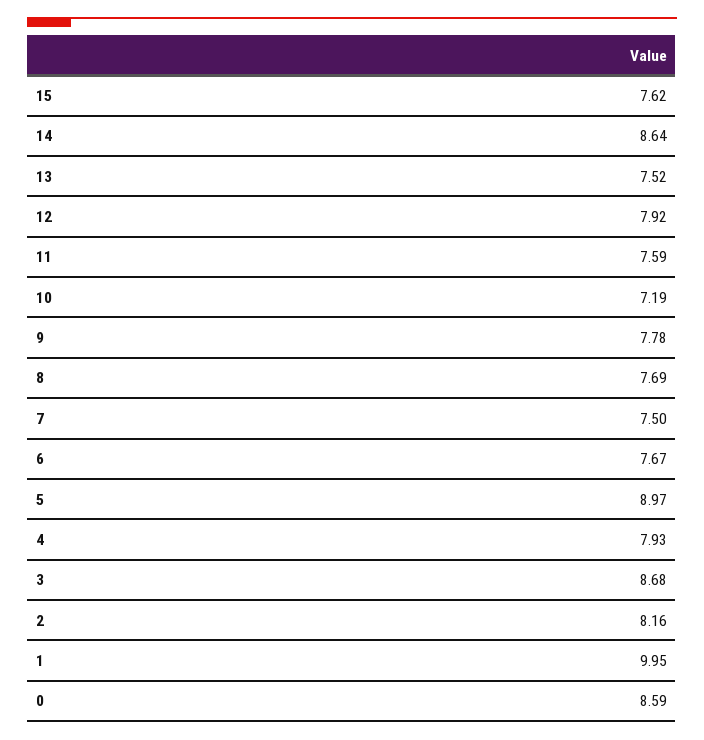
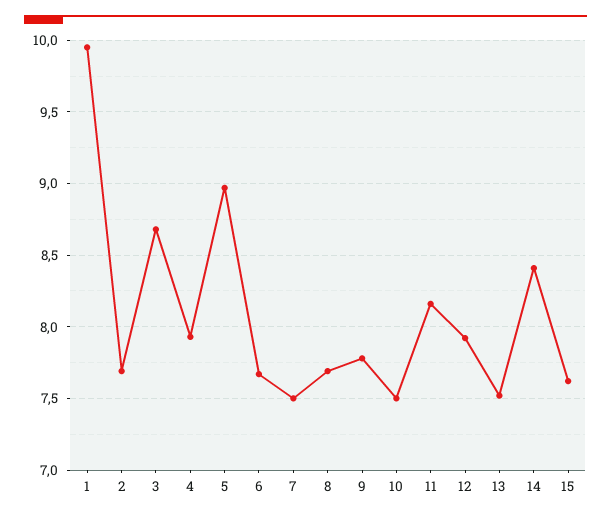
  {
    "15": 7.62,
-   "14": 8.64,
+   "14": 8.4,
    "13": 7.52,
    "12": 7.92,
-   "11": 7.59,
+   "11": 8.15,
-   "10": 7.19,
+   "10": 7.5,
    "9": 7.78,
    "8": 7.69,
    "7": 7.5,
    "6": 7.67,
    "5": 8.97,
    "4": 7.93,
    "3": 8.68,
-   "2": 8.16,
+   "2": 7.7,
-   "1": 9.95,
+   "1": 9.95
-   "0": 8.59
  }

